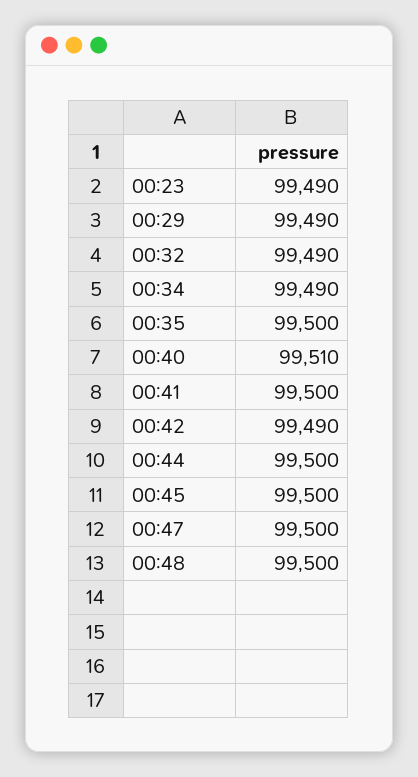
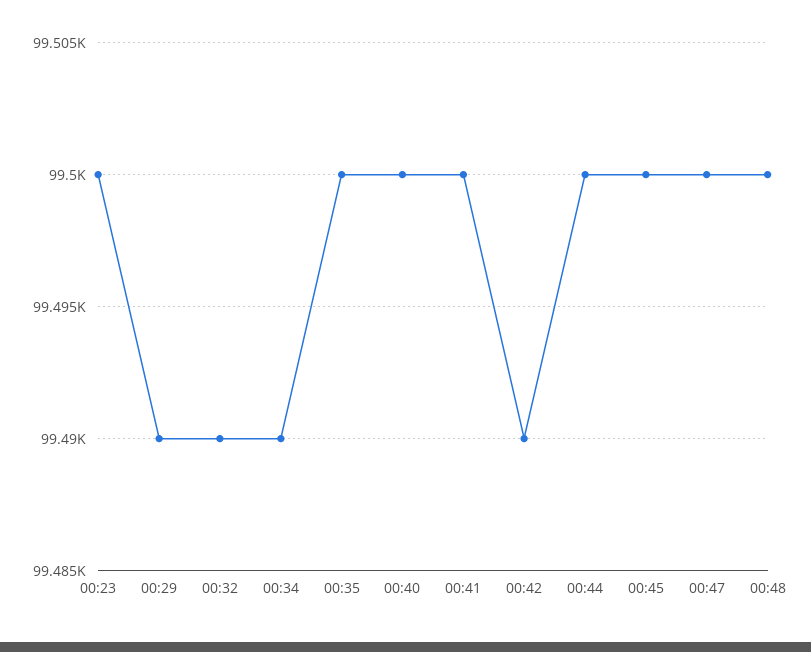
  {
-   "00:23": 99490,
+   "00:23": 99500,
    "00:29": 99490,
    "00:32": 99490,
    "00:34": 99490,
    "00:35": 99500,
-   "00:40": 99510,
+   "00:40": 99500,
    "00:41": 99500,
    "00:42": 99490,
    "00:44": 99500,
    "00:45": 99500,
    "00:47": 99500,
    "00:48": 99500
  }

